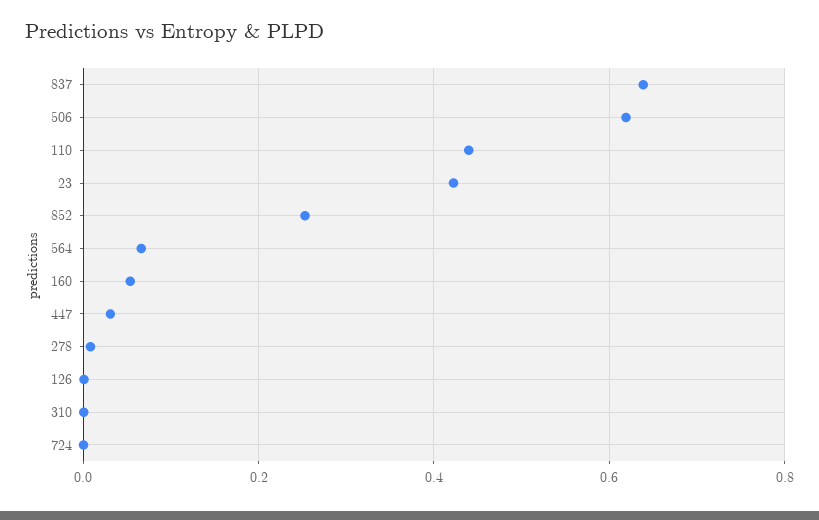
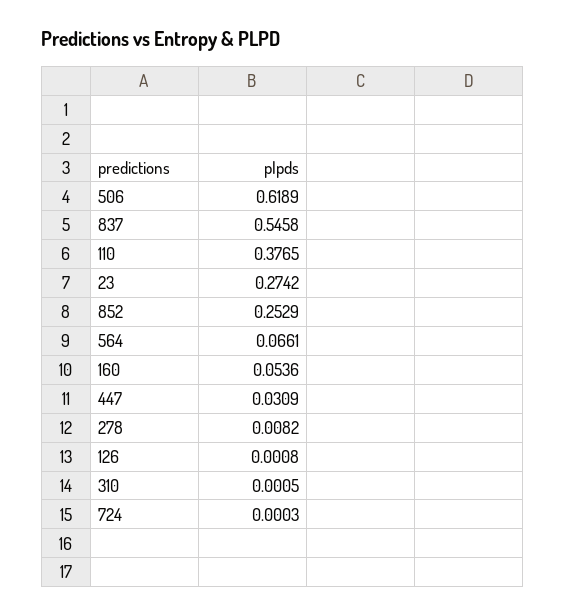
  {
-   "837": 0.64,
+   "837": 0.5458,
    "506": 0.6189,
-   "110": 0.44,
+   "110": 0.3765,
-   "23": 0.42,
+   "23": 0.2742,
    "852": 0.2529,
    "564": 0.0661,
    "160": 0.0536,
    "447": 0.0309,
    "278": 0.0082,
    "126": 0.0008,
    "310": 0.0005,
    "724": 0.0003
  }

